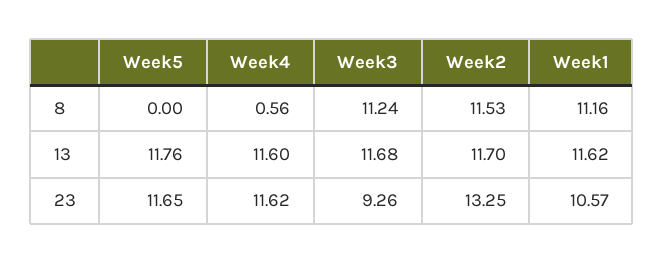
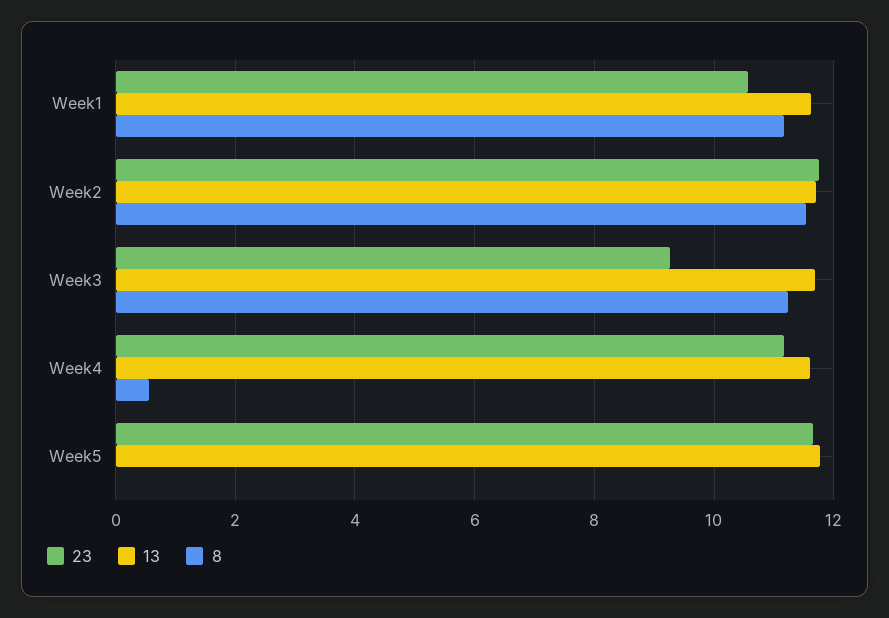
  {
    "8": {
      "Week5": 0,
      "Week4": 0.56,
      "Week3": 11.24,
      "Week2": 11.53,
      "Week1": 11.16
    },
    "13": {
      "Week5": 11.76,
      "Week4": 11.6,
      "Week3": 11.68,
      "Week2": 11.7,
      "Week1": 11.62
    },
    "23": {
      "Week5": 11.65,
-     "Week4": 11.62,
+     "Week4": 11.2,
      "Week3": 9.26,
-     "Week2": 13.25,
+     "Week2": 11.8,
      "Week1": 10.57
    }
  }

